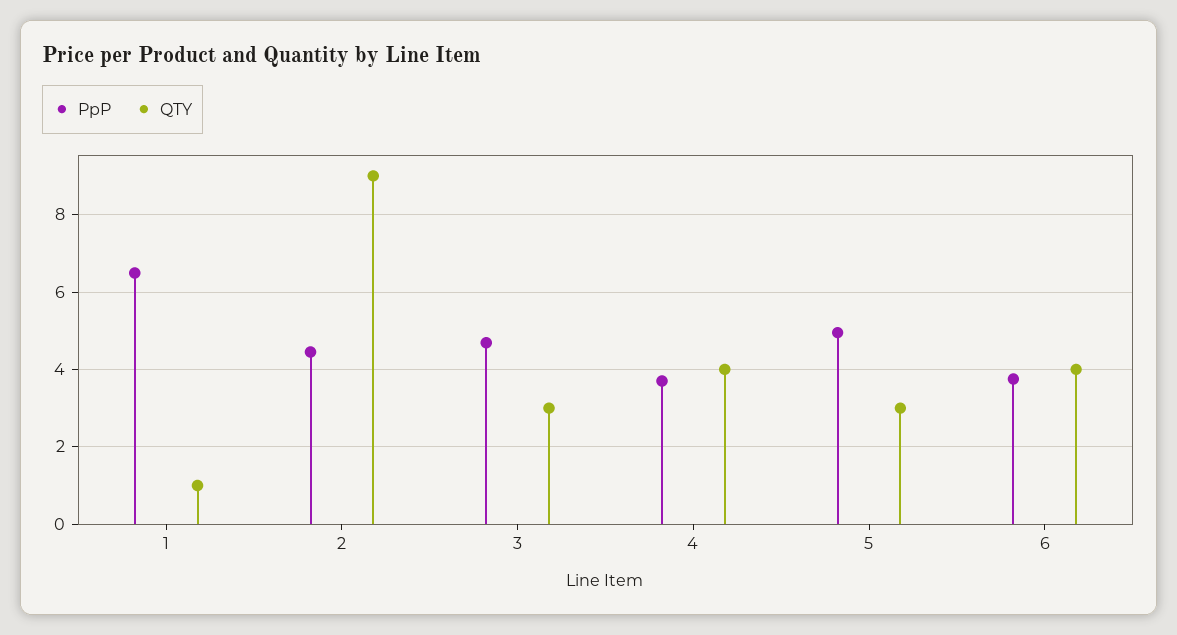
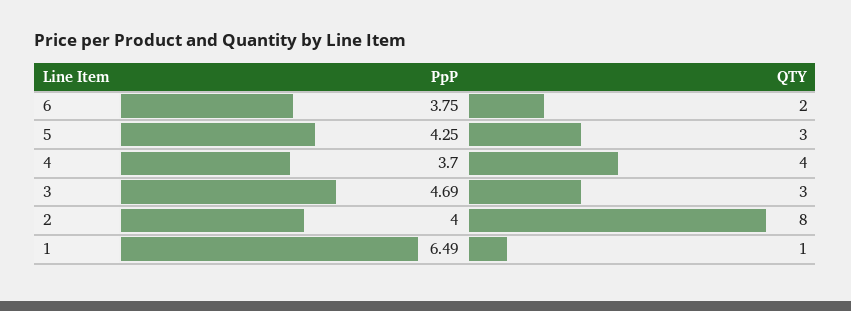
  {
    "PpP": {
      "1": 6.49,
-     "2": 4.4,
+     "2": 4,
      "3": 4.69,
      "4": 3.7,
-     "5": 5,
+     "5": 4.25,
      "6": 3.75
    },
    "QTY": {
      "1": 1,
-     "2": 9,
+     "2": 8,
      "3": 3,
      "4": 4,
      "5": 3,
-     "6": 4
+     "6": 2
    }
  }

